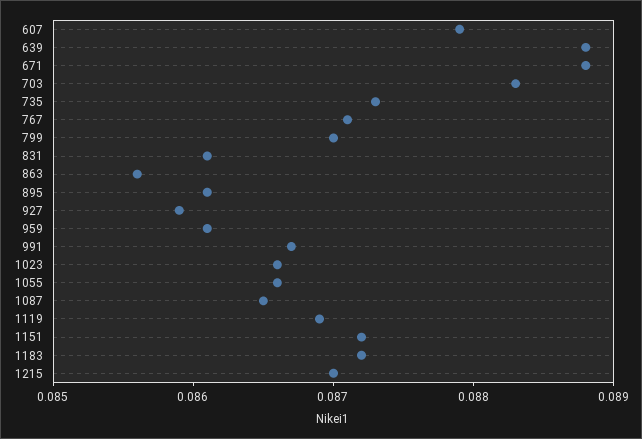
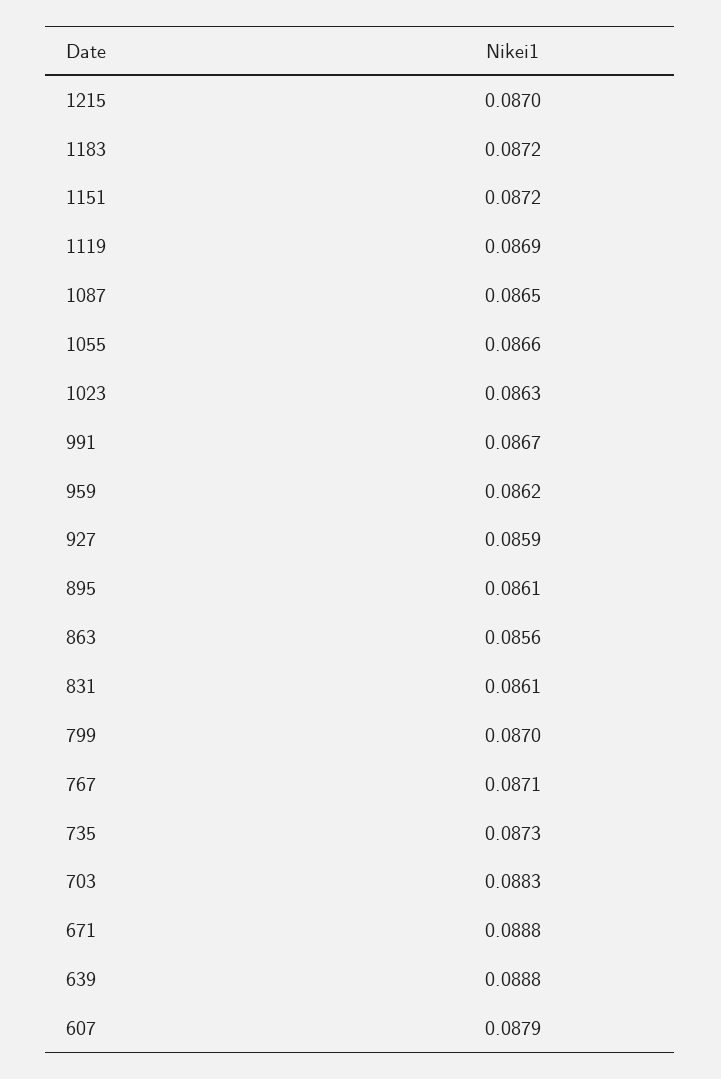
  {
    "607": 0.0879,
    "639": 0.0888,
    "671": 0.0888,
    "703": 0.0883,
    "735": 0.0873,
    "767": 0.0871,
    "799": 0.087,
    "831": 0.0861,
    "863": 0.0856,
    "895": 0.0861,
    "927": 0.0859,
-   "959": 0.0861,
+   "959": 0.0862,
    "991": 0.0867,
-   "1023": 0.0866,
+   "1023": 0.0863,
    "1055": 0.0866,
    "1087": 0.0865,
    "1119": 0.0869,
    "1151": 0.0872,
    "1183": 0.0872,
    "1215": 0.087
  }

